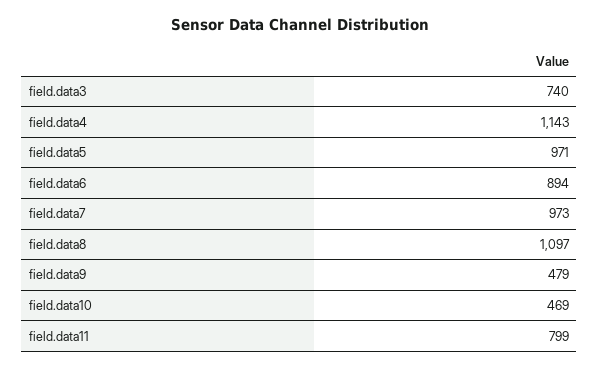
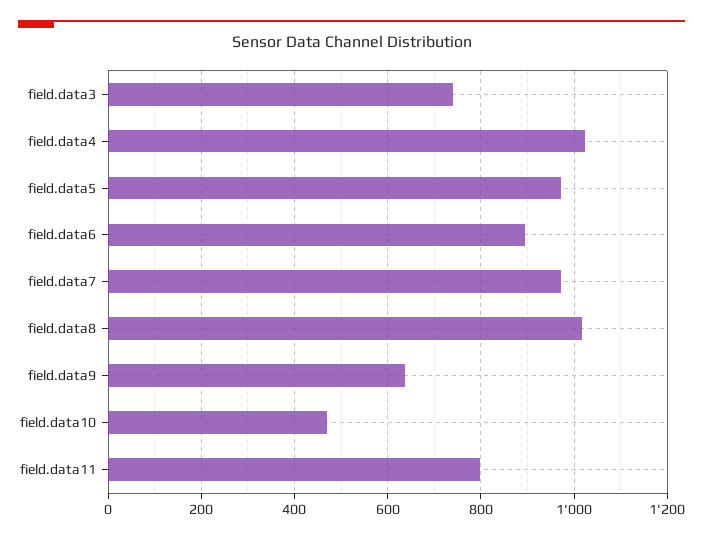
  {
    "field.data3": 740,
-   "field.data4": 1143,
+   "field.data4": 1020,
    "field.data5": 971,
    "field.data6": 894,
    "field.data7": 973,
-   "field.data8": 1097,
+   "field.data8": 1020,
-   "field.data9": 479,
+   "field.data9": 640,
    "field.data10": 469,
    "field.data11": 799
  }

